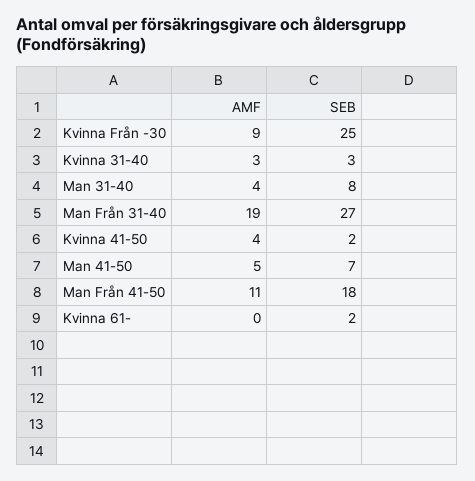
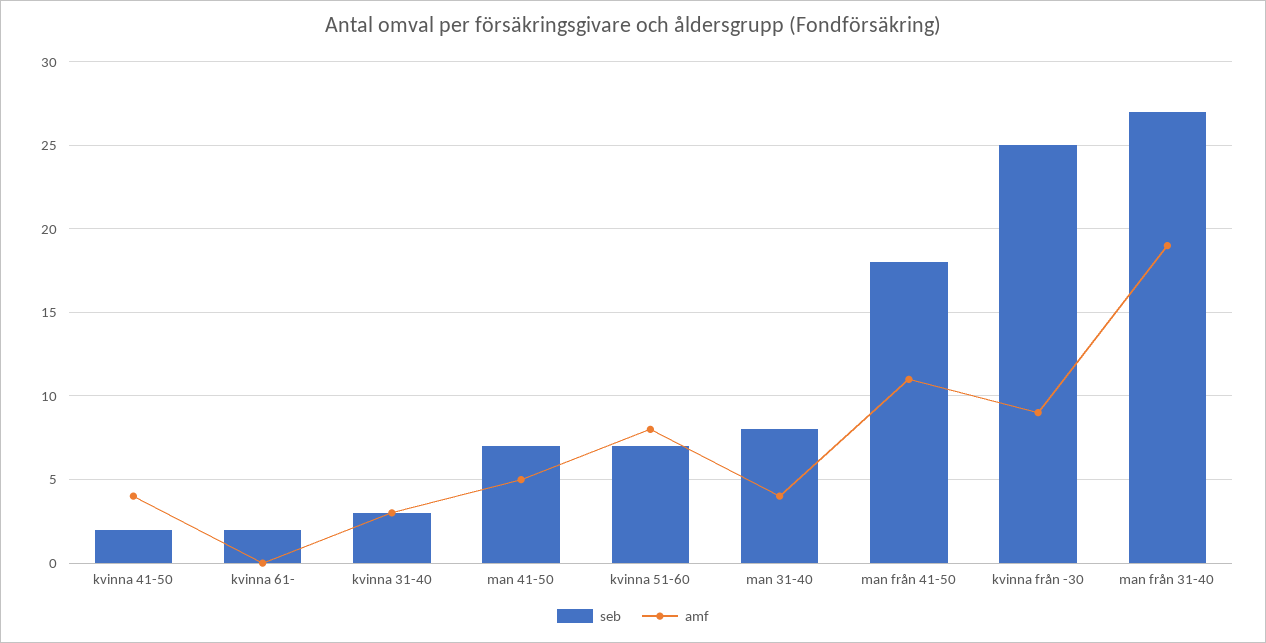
  {
    "AMF": {
      "Kvinna Från -30": 9,
      "Kvinna 31-40": 3,
      "Man 31-40": 4,
      "Man Från 31-40": 19,
      "Kvinna 41-50": 4,
      "Man 41-50": 5,
      "Man Från 41-50": 11,
-     "Kvinna 61-": 0
+     "Kvinna 61-": 0,
+     "kvinna 51-60": 8
    },
    "SEB": {
      "Kvinna Från -30": 25,
      "Kvinna 31-40": 3,
      "Man 31-40": 8,
      "Man Från 31-40": 27,
      "Kvinna 41-50": 2,
      "Man 41-50": 7,
      "Man Från 41-50": 18,
-     "Kvinna 61-": 2
+     "Kvinna 61-": 2,
+     "kvinna 51-60": 7
    }
  }

